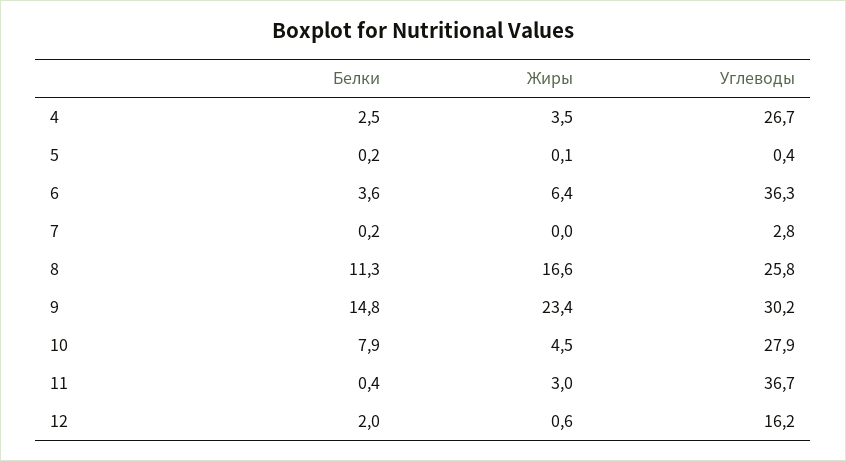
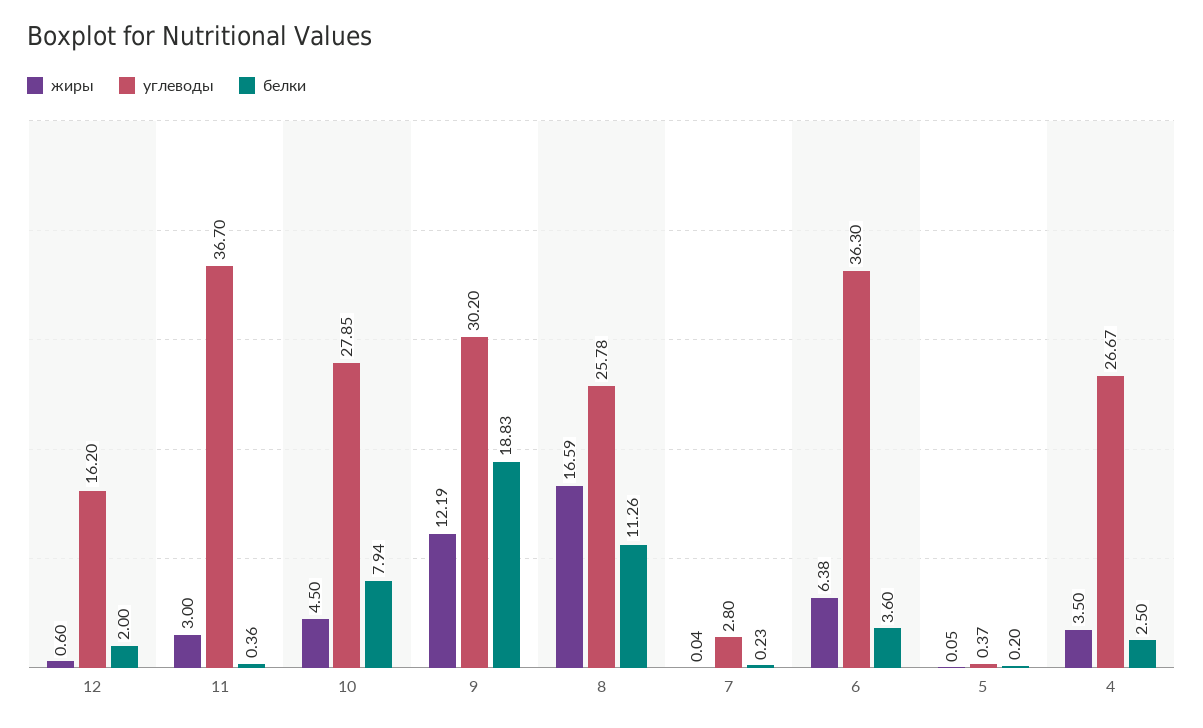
  {
    "Белки": {
      "4": 2.5,
      "5": 0.2,
      "6": 3.6,
      "7": 0.23,
      "8": 11.26,
-     "9": 14.8,
+     "9": 18.83,
      "10": 7.94,
      "11": 0.36,
      "12": 2
    },
    "Жиры": {
      "4": 3.5,
      "5": 0.05,
      "6": 6.38,
      "7": 0.04,
      "8": 16.59,
-     "9": 23.4,
+     "9": 12.19,
      "10": 4.5,
      "11": 3,
      "12": 0.6
    },
    "Углеводы": {
      "4": 26.67,
      "5": 0.37,
      "6": 36.3,
      "7": 2.8,
      "8": 25.78,
      "9": 30.2,
      "10": 27.85,
      "11": 36.7,
      "12": 16.2
    }
  }

